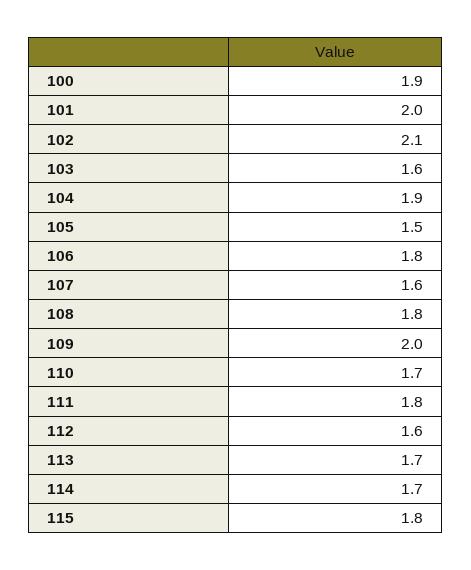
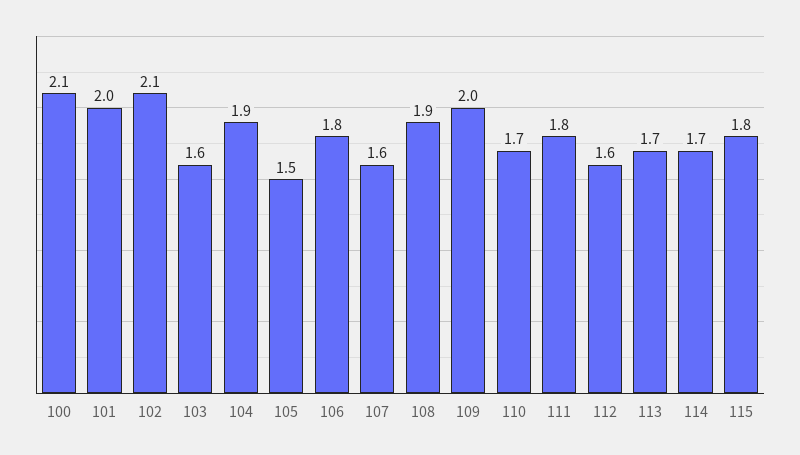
  {
-   "100": 1.9,
+   "100": 2.1,
    "101": 2,
    "102": 2.1,
    "103": 1.6,
    "104": 1.9,
    "105": 1.5,
    "106": 1.8,
    "107": 1.6,
-   "108": 1.8,
+   "108": 1.9,
    "109": 2,
    "110": 1.7,
    "111": 1.8,
    "112": 1.6,
    "113": 1.7,
    "114": 1.7,
    "115": 1.8
  }

